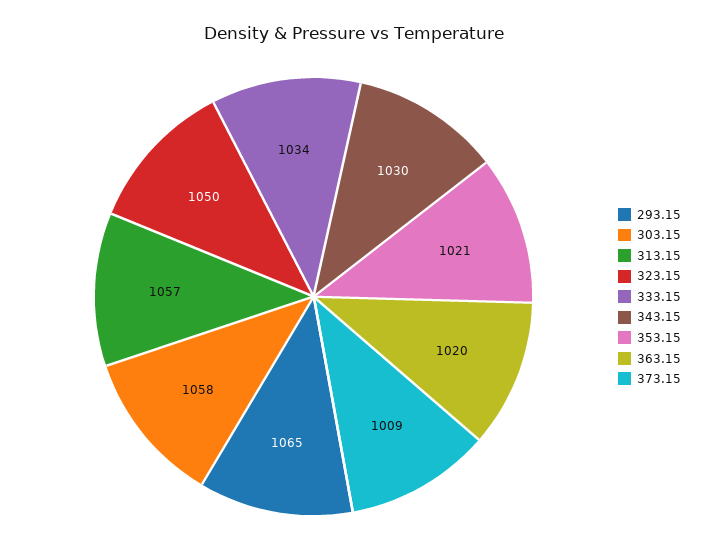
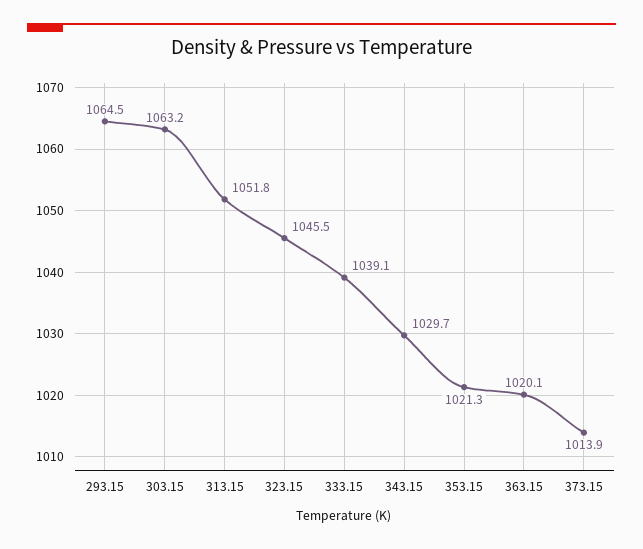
  {
    "293.15": 1064.5,
-   "303.15": 1058,
+   "303.15": 1063.2,
-   "313.15": 1057,
+   "313.15": 1051.8,
-   "323.15": 1050,
+   "323.15": 1045.5,
-   "333.15": 1034,
+   "333.15": 1039.1,
    "343.15": 1029.7,
    "353.15": 1021.3,
    "363.15": 1020.1,
-   "373.15": 1009
+   "373.15": 1013.9
  }

